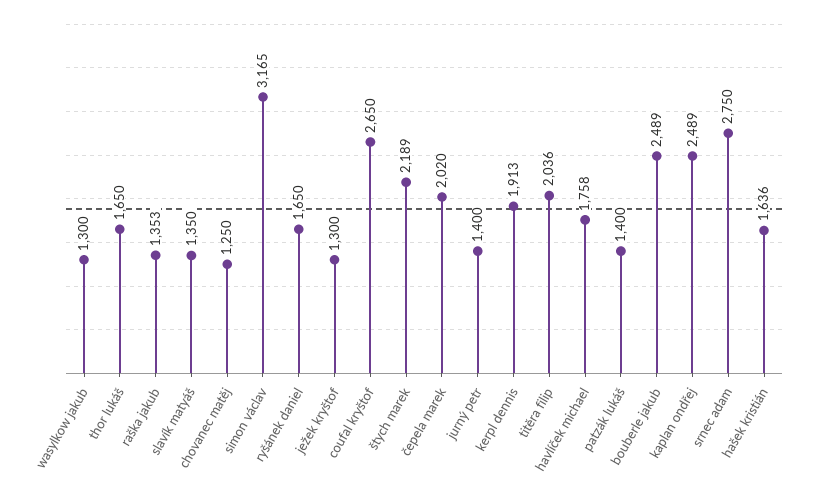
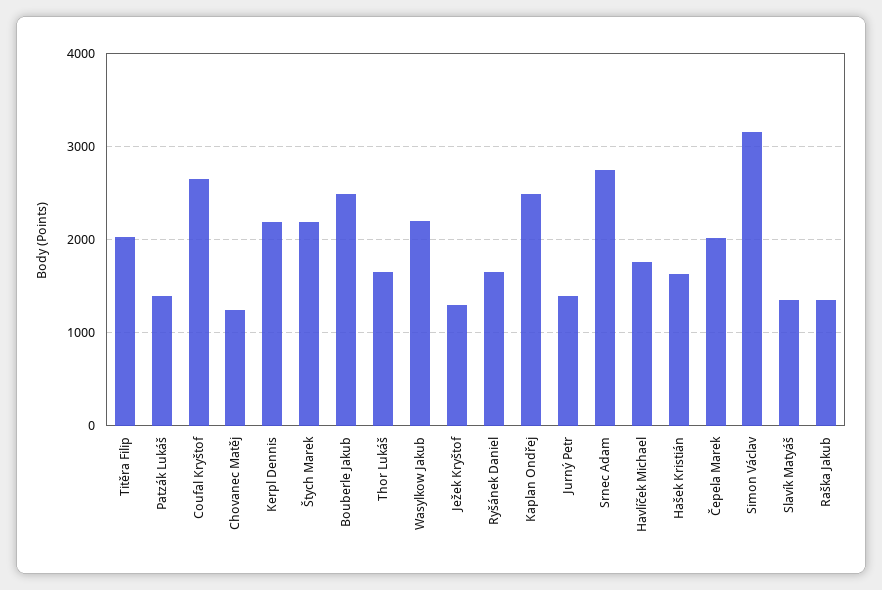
  {
-   "wasylkow jakub": 1300,
+   "wasylkow jakub": 2200,
    "thor lukáš": 1650,
    "raška jakub": 1353,
    "slavík matyáš": 1350,
    "chovanec matěj": 1250,
    "simon václav": 3165,
    "ryšánek daniel": 1650,
    "ježek kryštof": 1300,
    "coufal kryštof": 2650,
    "štych marek": 2189,
    "čepela marek": 2020,
    "jurný petr": 1400,
-   "kerpl dennis": 1913,
+   "kerpl dennis": 2200,
    "titěra filip": 2036,
    "havlíček michael": 1758,
    "patzák lukáš": 1400,
    "bouberle jakub": 2489,
    "kaplan ondřej": 2489,
    "srnec adam": 2750,
    "hašek kristián": 1636
  }

